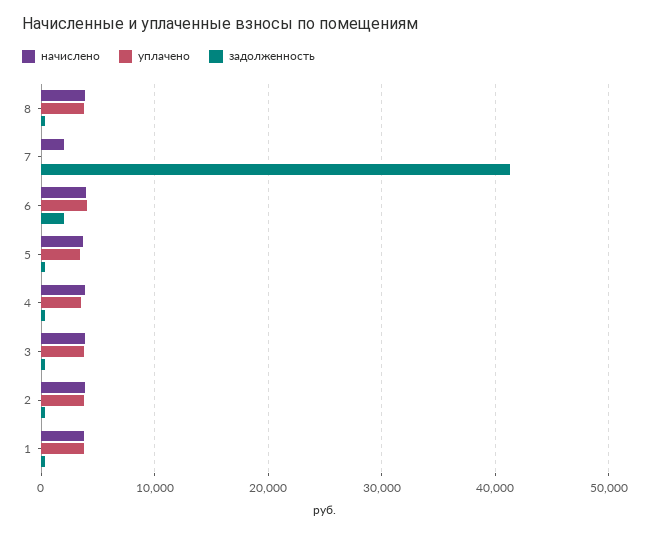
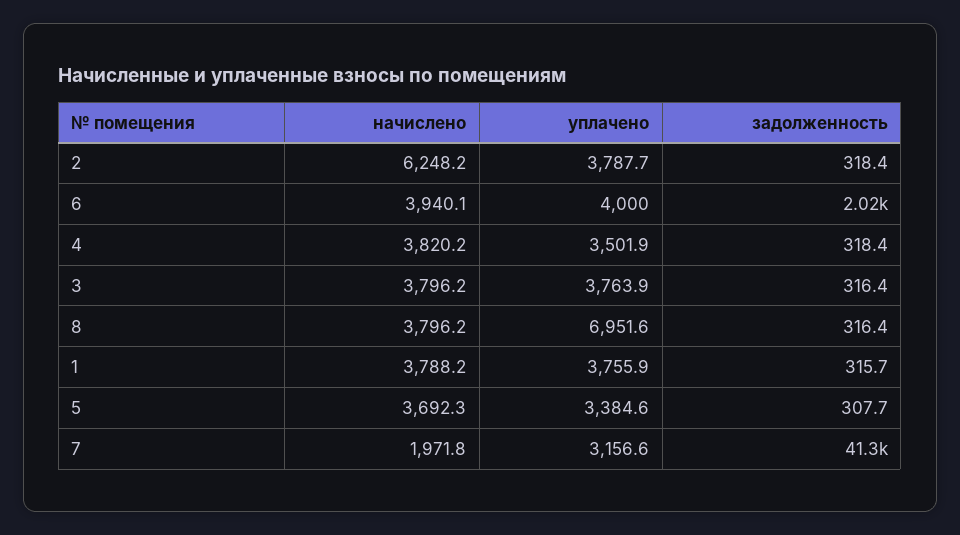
  {
    "начислено": {
      "8": 3796.2,
      "7": 1971.8,
      "6": 3940.1,
      "5": 3692.3,
      "4": 3820.2,
      "3": 3796.2,
-     "2": 4000,
+     "2": 6248.2,
      "1": 3788.2
    },
    "уплачено": {
-     "8": 4000,
+     "8": 6951.6,
-     "7": 0,
+     "7": 3156.6,
      "6": 4000,
      "5": 3384.6,
      "4": 3501.9,
      "3": 3763.9,
      "2": 3787.7,
      "1": 3755.9
    },
    "задолженность": {
      "8": 316.4,
      "7": 41300,
      "6": 2020,
      "5": 307.7,
      "4": 318.4,
      "3": 316.4,
      "2": 318.4,
      "1": 315.7
    }
  }

